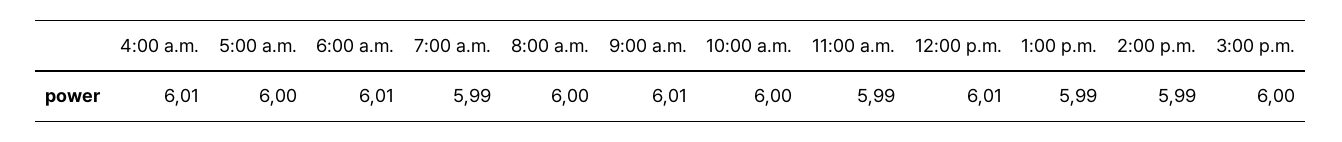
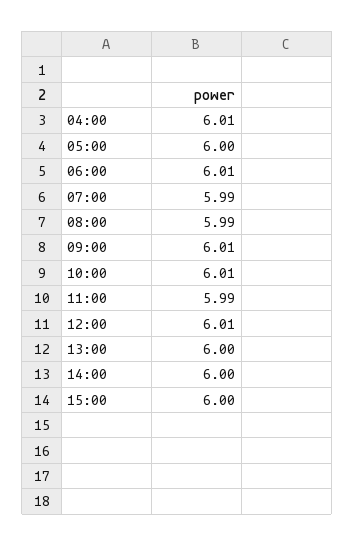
  {
    "4:00 a.m.": 6.01,
    "5:00 a.m.": 6,
    "6:00 a.m.": 6.01,
    "7:00 a.m.": 5.99,
-   "8:00 a.m.": 6,
+   "8:00 a.m.": 5.99,
    "9:00 a.m.": 6.01,
-   "10:00 a.m.": 6,
+   "10:00 a.m.": 6.01,
    "11:00 a.m.": 5.99,
    "12:00 p.m.": 6.01,
-   "1:00 p.m.": 5.99,
+   "1:00 p.m.": 6,
-   "2:00 p.m.": 5.99,
+   "2:00 p.m.": 6,
    "3:00 p.m.": 6
  }

